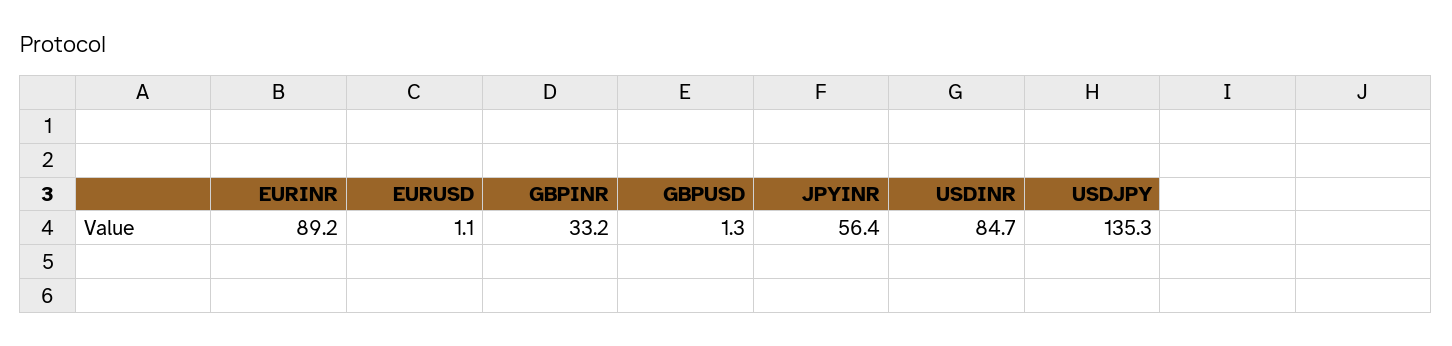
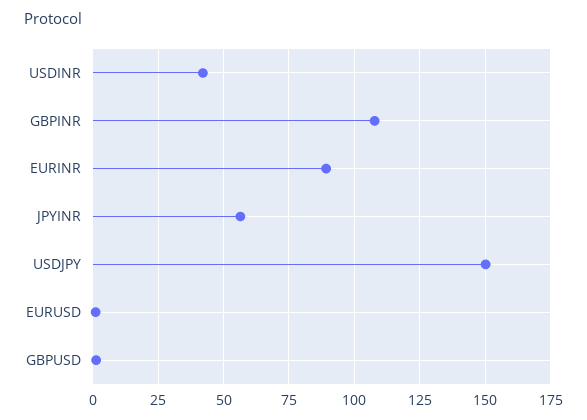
  {
    "EURINR": 89.2,
    "EURUSD": 1.1,
-   "GBPINR": 33.2,
+   "GBPINR": 107.5,
    "GBPUSD": 1.3,
    "JPYINR": 56.4,
-   "USDINR": 84.7,
+   "USDINR": 42.5,
-   "USDJPY": 135.3
+   "USDJPY": 150
  }

